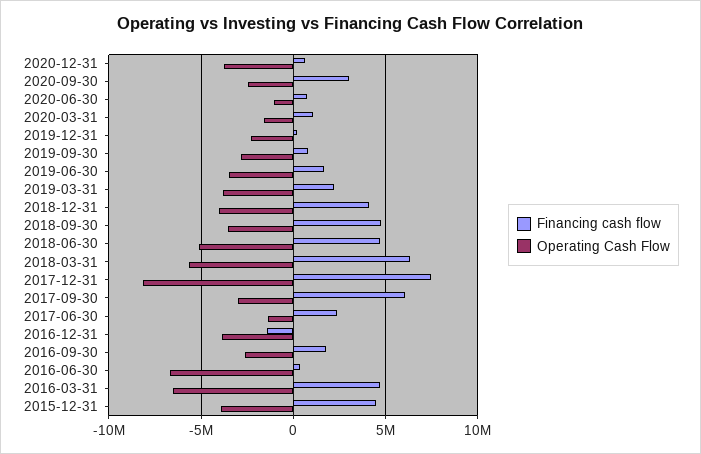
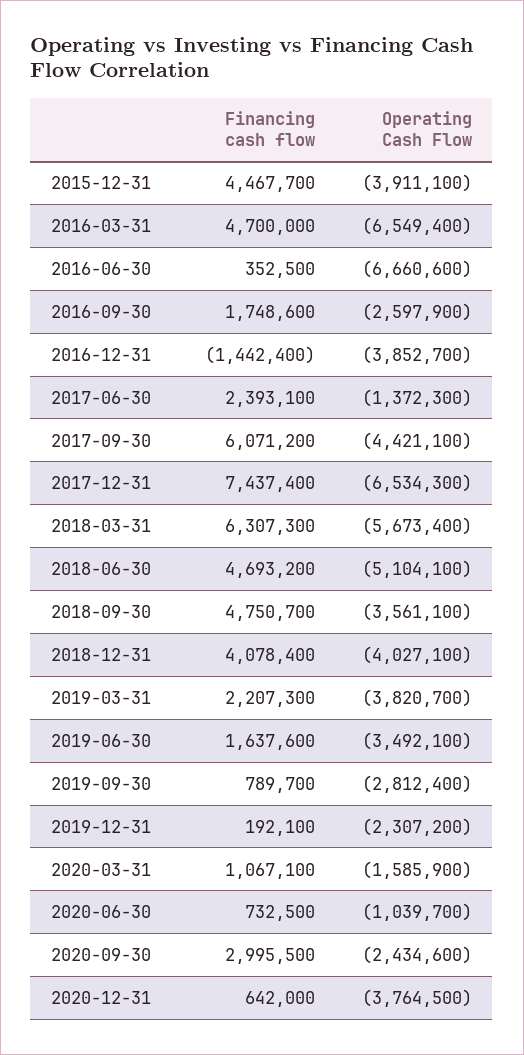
  {
    "Financing cash flow": {
      "2020-12-31": 642000,
      "2020-09-30": 2995500,
      "2020-06-30": 732500,
      "2020-03-31": 1067100,
      "2019-12-31": 192100,
      "2019-09-30": 789700,
      "2019-06-30": 1637600,
      "2019-03-31": 2207300,
      "2018-12-31": 4078400,
      "2018-09-30": 4750700,
      "2018-06-30": 4693200,
      "2018-03-31": 6307300,
      "2017-12-31": 7437400,
      "2017-09-30": 6071200,
      "2017-06-30": 2393100,
      "2016-12-31": -1442400,
      "2016-09-30": 1748600,
      "2016-06-30": 352500,
      "2016-03-31": 4700000,
      "2015-12-31": 4467700
    },
    "Operating Cash Flow": {
      "2020-12-31": -3764500,
      "2020-09-30": -2434600,
      "2020-06-30": -1039700,
      "2020-03-31": -1585900,
      "2019-12-31": -2307200,
      "2019-09-30": -2812400,
      "2019-06-30": -3492100,
      "2019-03-31": -3820700,
      "2018-12-31": -4027100,
      "2018-09-30": -3561100,
      "2018-06-30": -5104100,
      "2018-03-31": -5673400,
-     "2017-12-31": -8000000,
+     "2017-12-31": -6534300,
-     "2017-09-30": -3000000,
+     "2017-09-30": -4421100,
      "2017-06-30": -1372300,
      "2016-12-31": -3852700,
      "2016-09-30": -2597900,
      "2016-06-30": -6660600,
      "2016-03-31": -6549400,
      "2015-12-31": -3911100
    }
  }

